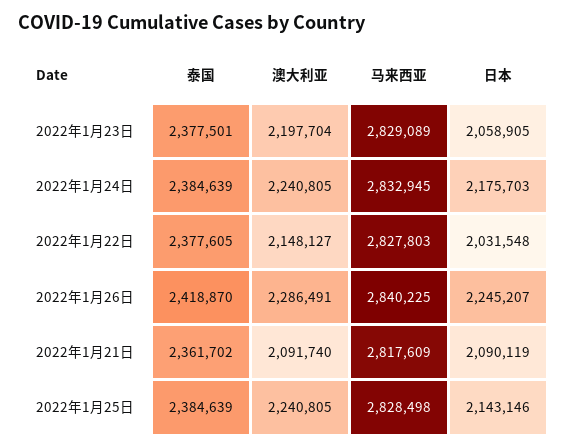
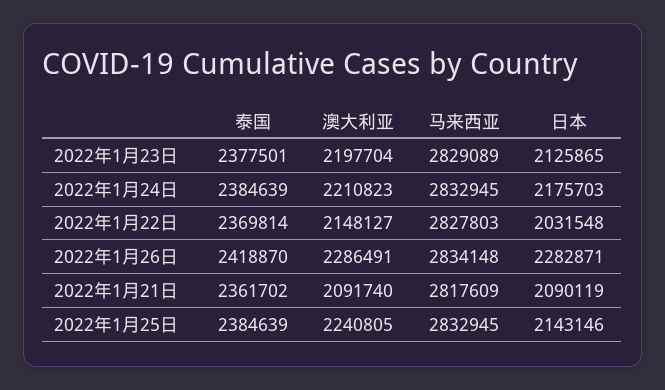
  {
    "泰国": {
      "2022年1月23日": 2377501,
      "2022年1月24日": 2384639,
-     "2022年1月22日": 2377605,
+     "2022年1月22日": 2369814,
      "2022年1月26日": 2418870,
      "2022年1月21日": 2361702,
      "2022年1月25日": 2384639
    },
    "澳大利亚": {
      "2022年1月23日": 2197704,
-     "2022年1月24日": 2240805,
+     "2022年1月24日": 2210823,
      "2022年1月22日": 2148127,
      "2022年1月26日": 2286491,
      "2022年1月21日": 2091740,
      "2022年1月25日": 2240805
    },
    "马来西亚": {
      "2022年1月23日": 2829089,
      "2022年1月24日": 2832945,
      "2022年1月22日": 2827803,
-     "2022年1月26日": 2840225,
+     "2022年1月26日": 2834148,
      "2022年1月21日": 2817609,
-     "2022年1月25日": 2828498
+     "2022年1月25日": 2832945
    },
    "日本": {
-     "2022年1月23日": 2058905,
+     "2022年1月23日": 2125865,
      "2022年1月24日": 2175703,
      "2022年1月22日": 2031548,
-     "2022年1月26日": 2245207,
+     "2022年1月26日": 2282871,
      "2022年1月21日": 2090119,
      "2022年1月25日": 2143146
    }
  }

